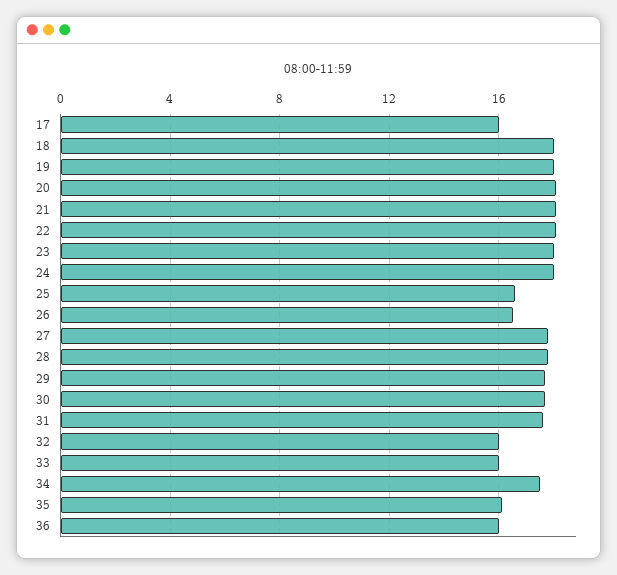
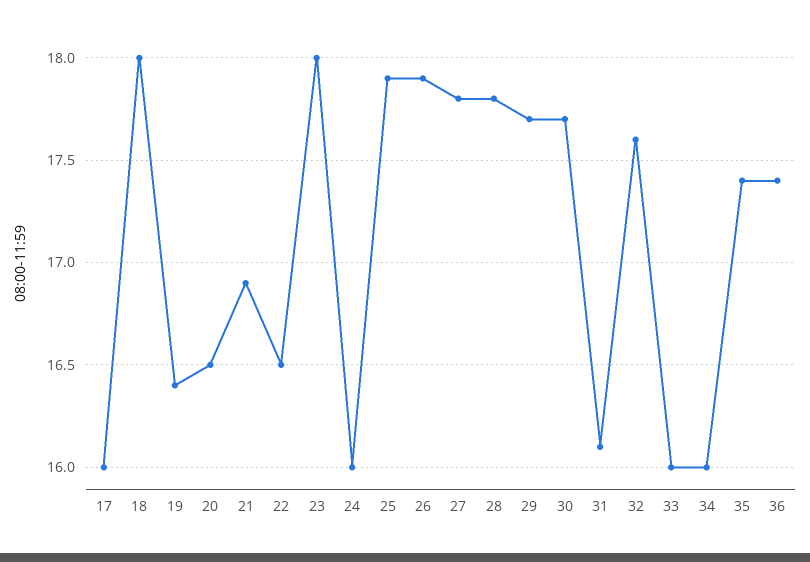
  {
    "17": 16,
    "18": 18,
-   "19": 18,
+   "19": 16.4,
-   "20": 18,
+   "20": 16.5,
-   "21": 18,
+   "21": 16.9,
-   "22": 18,
+   "22": 16.5,
    "23": 18,
-   "24": 18,
+   "24": 16,
-   "25": 16.5,
+   "25": 17.9,
-   "26": 16.5,
+   "26": 17.9,
    "27": 17.8,
    "28": 17.8,
    "29": 17.7,
    "30": 17.7,
-   "31": 17.5,
+   "31": 16.1,
-   "32": 16,
+   "32": 17.6,
    "33": 16,
-   "34": 17.5,
+   "34": 16,
-   "35": 16,
+   "35": 17.4,
-   "36": 16
+   "36": 17.4
  }

